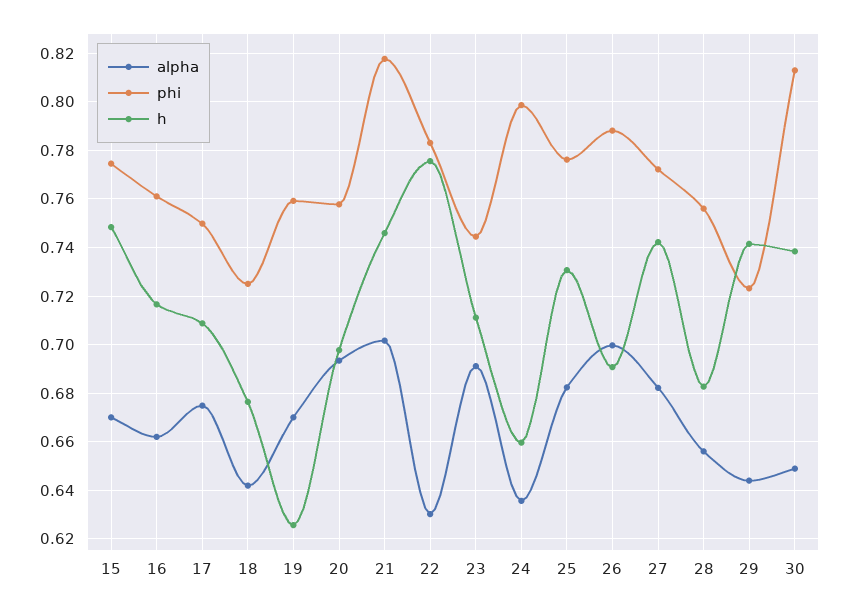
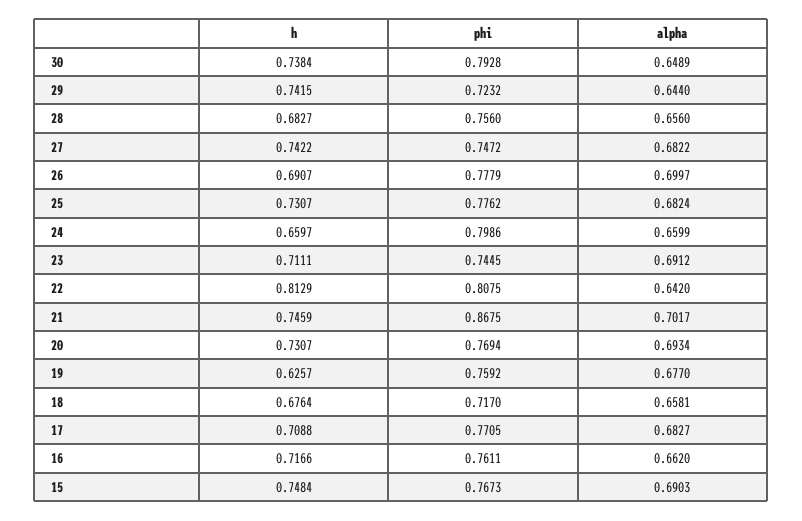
  {
    "alpha": {
-     "15": 0.67,
+     "15": 0.6903,
      "16": 0.662,
-     "17": 0.675,
+     "17": 0.6827,
-     "18": 0.6425,
+     "18": 0.6581,
-     "19": 0.67,
+     "19": 0.677,
      "20": 0.6934,
      "21": 0.7017,
-     "22": 0.63,
+     "22": 0.642,
      "23": 0.6912,
-     "24": 0.635,
+     "24": 0.6599,
      "25": 0.6824,
      "26": 0.6997,
      "27": 0.6822,
      "28": 0.656,
      "29": 0.644,
      "30": 0.6489
    },
    "phi": {
-     "15": 0.775,
+     "15": 0.7673,
      "16": 0.7611,
-     "17": 0.75,
+     "17": 0.7705,
-     "18": 0.725,
+     "18": 0.717,
      "19": 0.7592,
-     "20": 0.7575,
+     "20": 0.7694,
-     "21": 0.8175,
+     "21": 0.8675,
-     "22": 0.7825,
+     "22": 0.8075,
      "23": 0.7445,
      "24": 0.7986,
      "25": 0.7762,
-     "26": 0.7875,
+     "26": 0.7779,
-     "27": 0.7725,
+     "27": 0.7472,
      "28": 0.756,
      "29": 0.7232,
-     "30": 0.8125
+     "30": 0.7928
    },
    "h": {
      "15": 0.7484,
      "16": 0.7166,
      "17": 0.7088,
      "18": 0.6764,
      "19": 0.6257,
-     "20": 0.6975,
+     "20": 0.7307,
      "21": 0.7459,
-     "22": 0.775,
+     "22": 0.8129,
      "23": 0.7111,
      "24": 0.6597,
      "25": 0.7307,
      "26": 0.6907,
      "27": 0.7422,
      "28": 0.6827,
      "29": 0.7415,
      "30": 0.7384
    }
  }

